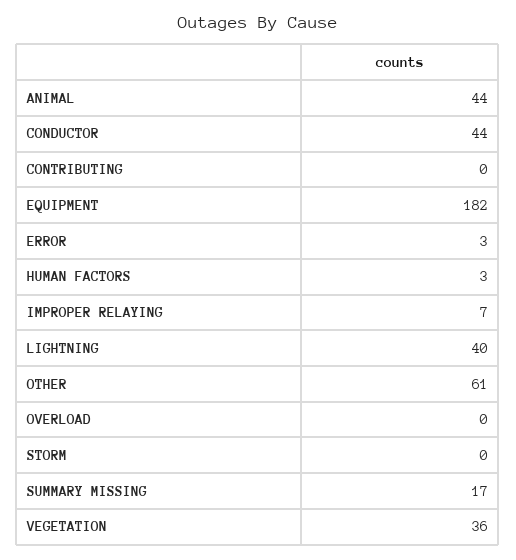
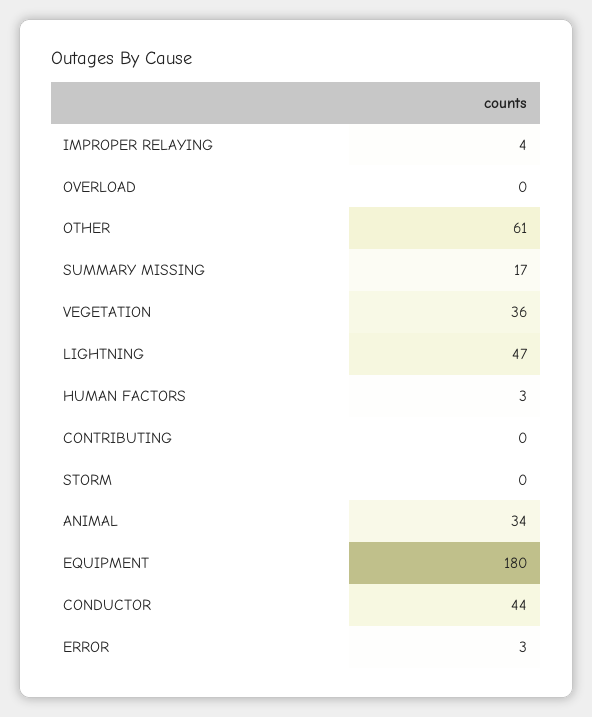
  {
-   "ANIMAL": 44,
+   "ANIMAL": 34,
    "CONDUCTOR": 44,
    "CONTRIBUTING": 0,
-   "EQUIPMENT": 182,
+   "EQUIPMENT": 180,
    "ERROR": 3,
    "HUMAN FACTORS": 3,
-   "IMPROPER RELAYING": 7,
+   "IMPROPER RELAYING": 4,
-   "LIGHTNING": 40,
+   "LIGHTNING": 47,
    "OTHER": 61,
    "OVERLOAD": 0,
    "STORM": 0,
    "SUMMARY MISSING": 17,
    "VEGETATION": 36
  }

